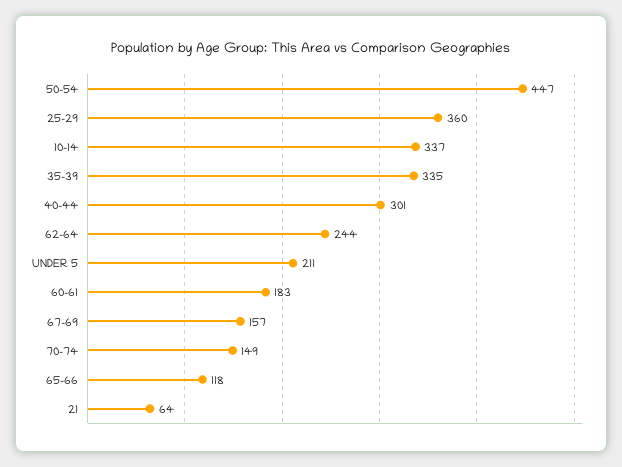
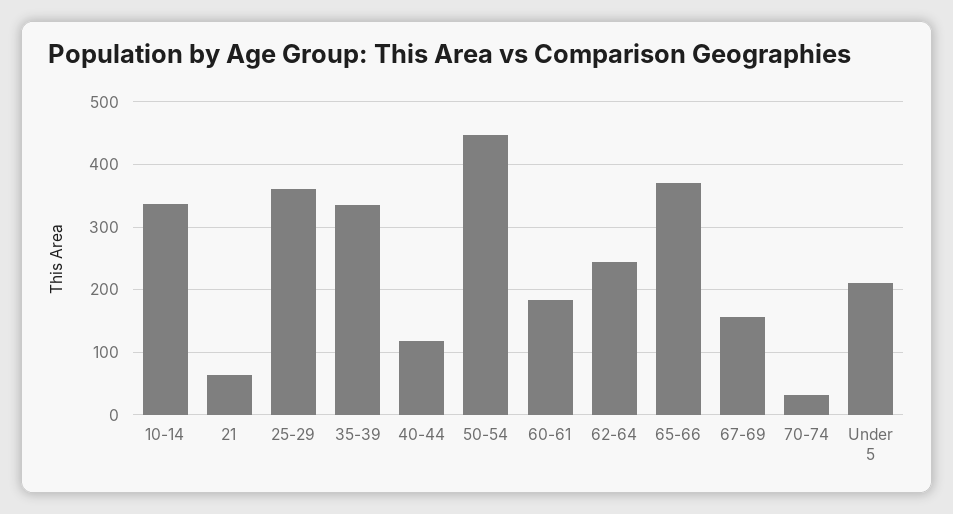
  {
    "50-54": 447,
    "25-29": 360,
    "10-14": 337,
    "35-39": 335,
-   "40-44": 301,
+   "40-44": 120,
    "62-64": 244,
    "UNDER 5": 211,
    "60-61": 183,
    "67-69": 157,
-   "70-74": 149,
+   "70-74": 30,
-   "65-66": 118,
+   "65-66": 370,
    "21": 64
  }

